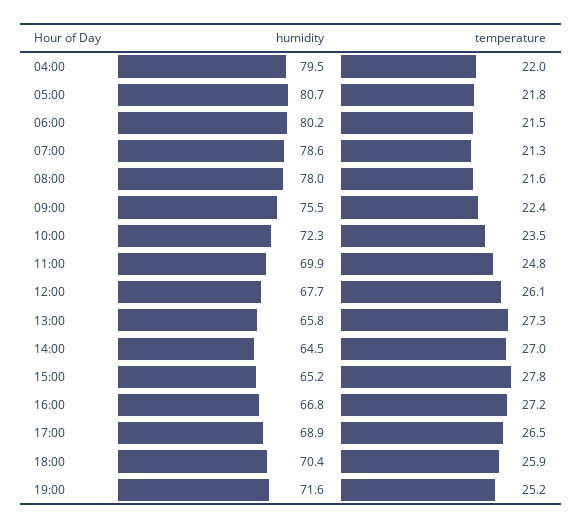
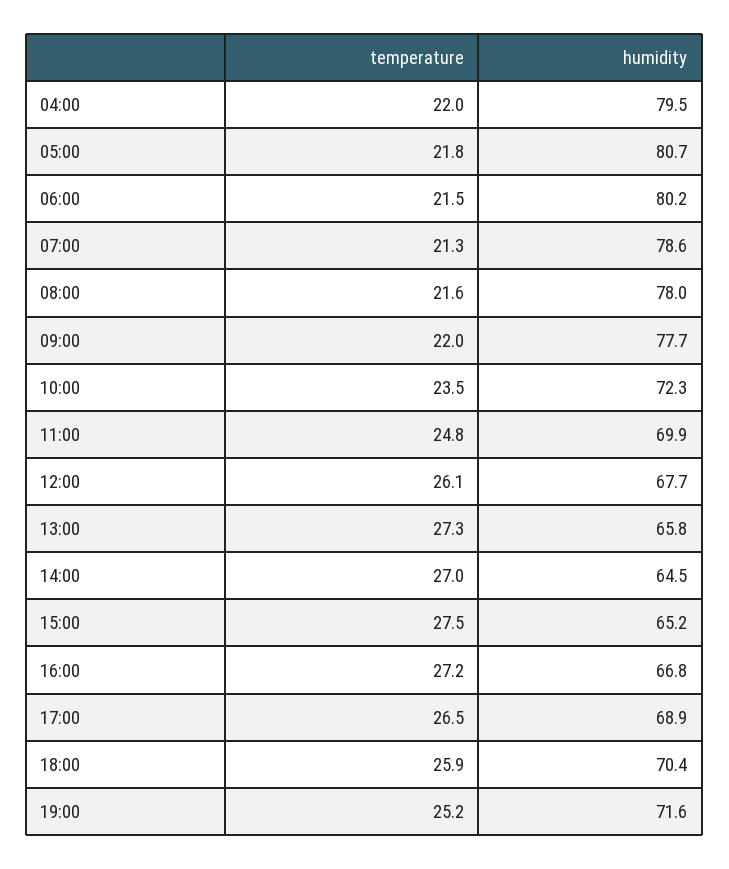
  {
    "humidity": {
      "04:00": 79.5,
      "05:00": 80.7,
      "06:00": 80.2,
      "07:00": 78.6,
      "08:00": 78,
-     "09:00": 75.5,
+     "09:00": 77.7,
      "10:00": 72.3,
      "11:00": 69.9,
      "12:00": 67.7,
      "13:00": 65.8,
      "14:00": 64.5,
      "15:00": 65.2,
      "16:00": 66.8,
      "17:00": 68.9,
      "18:00": 70.4,
      "19:00": 71.6
    },
    "temperature": {
      "04:00": 22,
      "05:00": 21.8,
      "06:00": 21.5,
      "07:00": 21.3,
      "08:00": 21.6,
-     "09:00": 22.4,
+     "09:00": 22,
      "10:00": 23.5,
      "11:00": 24.8,
      "12:00": 26.1,
      "13:00": 27.3,
      "14:00": 27,
-     "15:00": 27.8,
+     "15:00": 27.5,
      "16:00": 27.2,
      "17:00": 26.5,
      "18:00": 25.9,
      "19:00": 25.2
    }
  }

